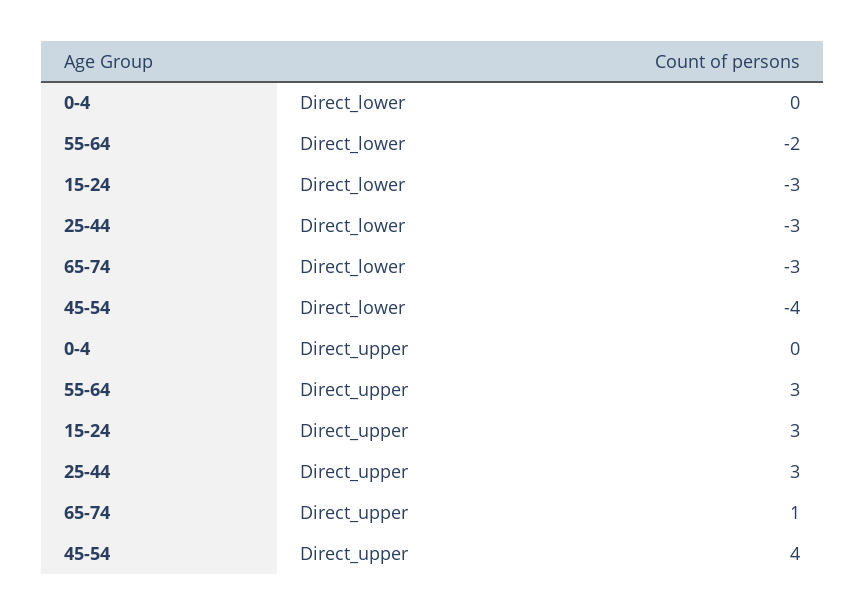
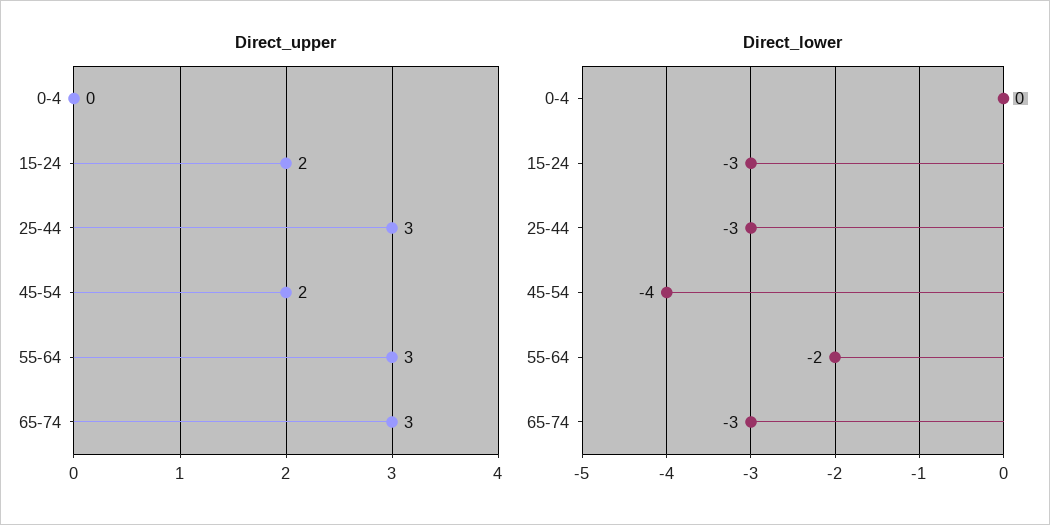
  {
    "Direct_lower": {
      "0-4": 0,
      "55-64": -2,
      "15-24": -3,
      "25-44": -3,
      "65-74": -3,
      "45-54": -4
    },
    "Direct_upper": {
      "0-4": 0,
      "55-64": 3,
-     "15-24": 3,
+     "15-24": 2,
      "25-44": 3,
-     "65-74": 1,
+     "65-74": 3,
-     "45-54": 4
+     "45-54": 2
    }
  }

